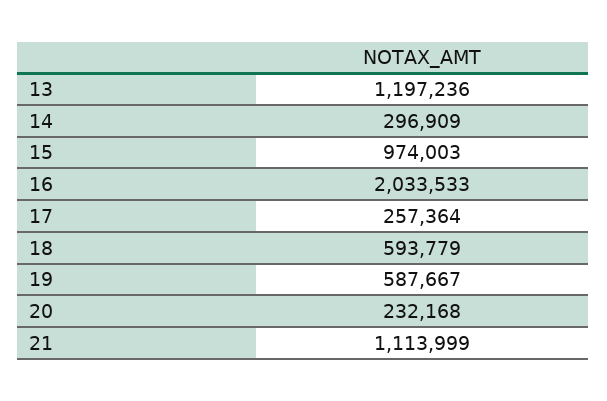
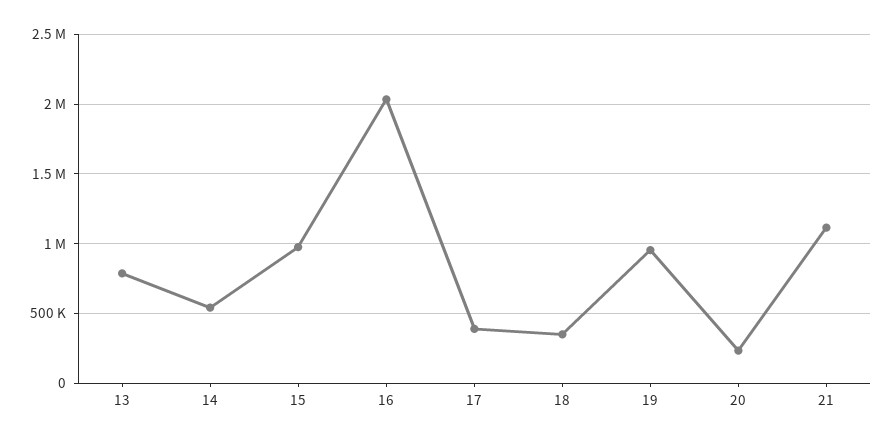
  {
-   "13": 1197236,
+   "13": 800000,
-   "14": 296909,
+   "14": 550000,
    "15": 974003,
    "16": 2033533,
-   "17": 257364,
+   "17": 400000,
-   "18": 593779,
+   "18": 350000,
-   "19": 587667,
+   "19": 950000,
    "20": 232168,
    "21": 1113999
  }

